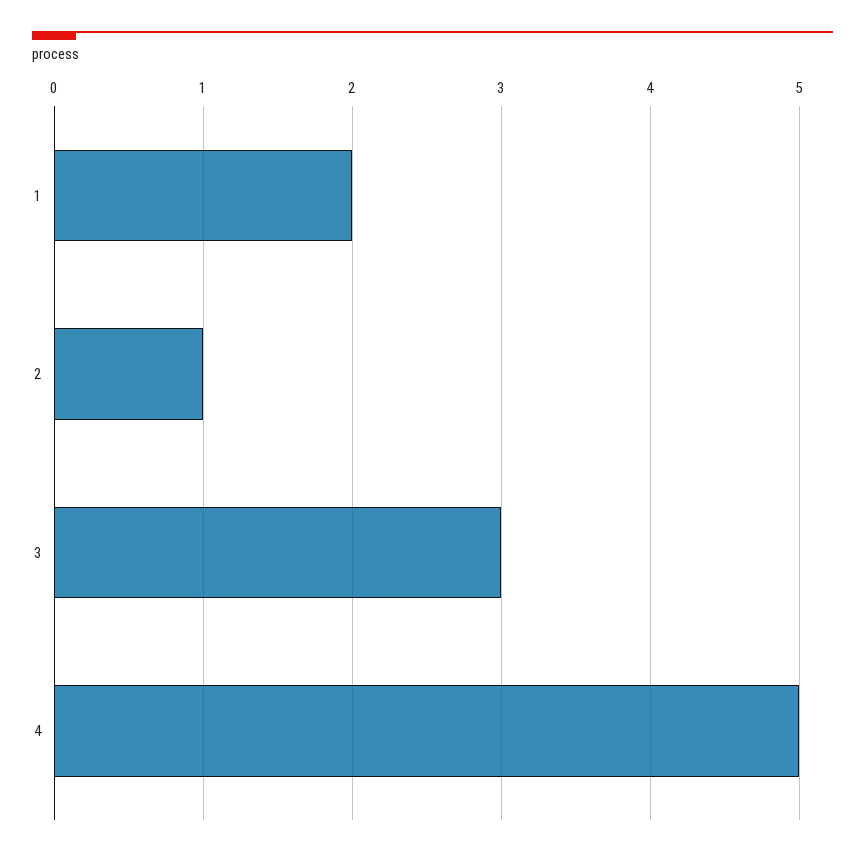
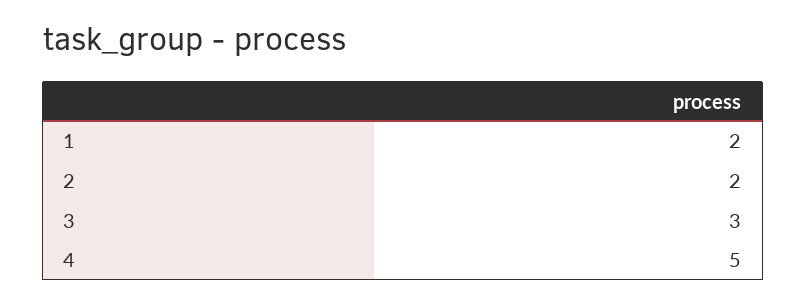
  {
    "1": 2,
-   "2": 1,
+   "2": 2,
    "3": 3,
    "4": 5
  }

